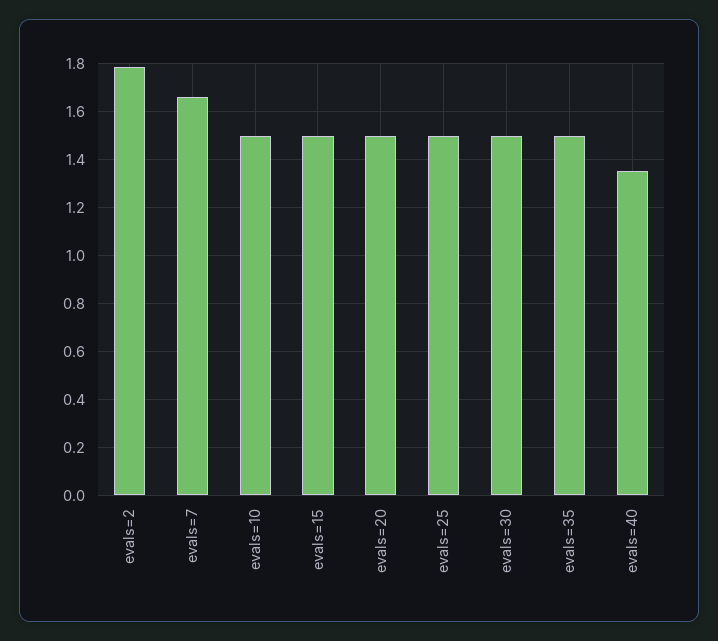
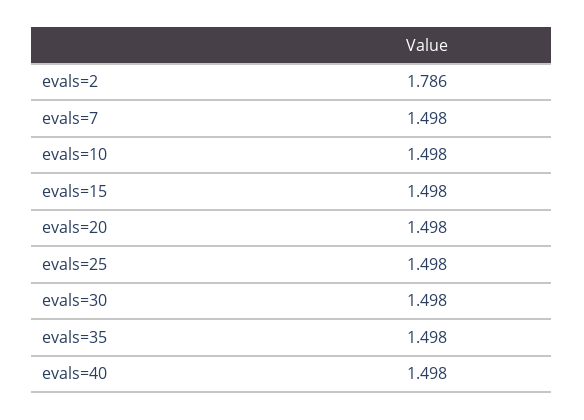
  {
    "evals=2": 1.786,
-   "evals=7": 1.65,
+   "evals=7": 1.498,
    "evals=10": 1.498,
    "evals=15": 1.498,
    "evals=20": 1.498,
    "evals=25": 1.498,
    "evals=30": 1.498,
    "evals=35": 1.498,
-   "evals=40": 1.35
+   "evals=40": 1.498
  }

